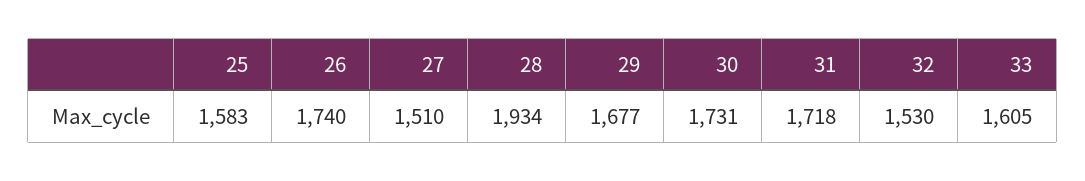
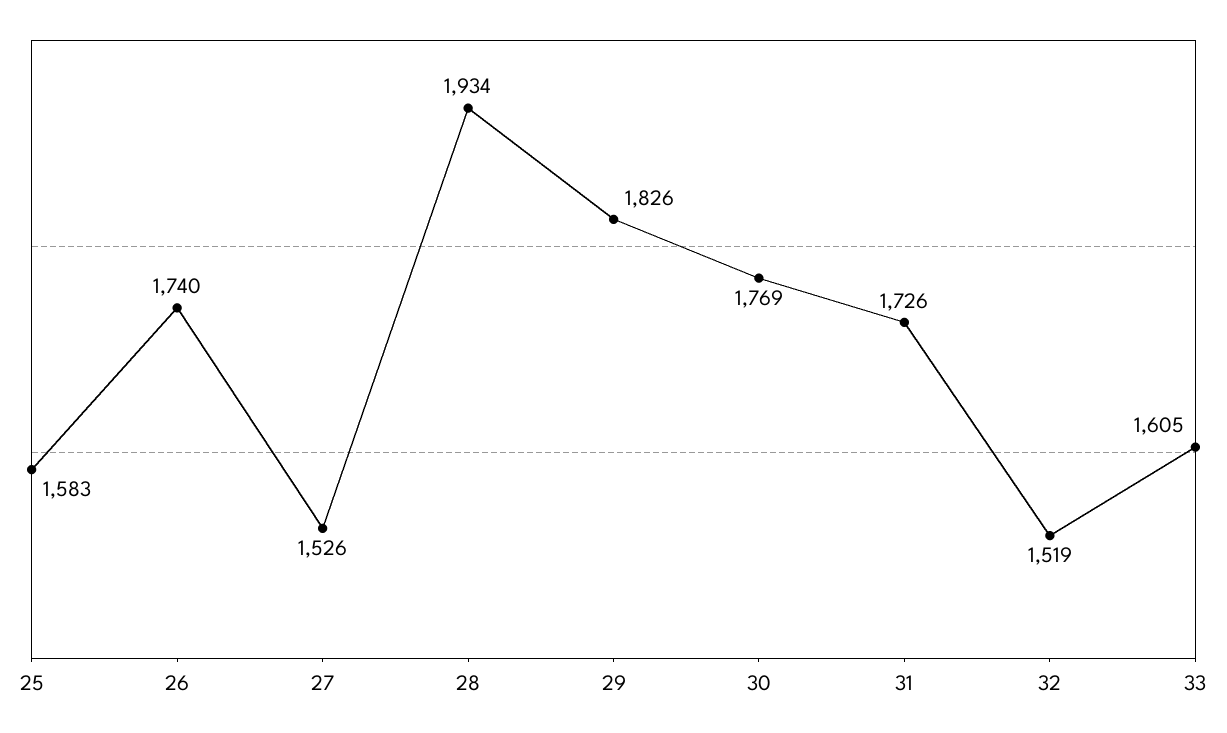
  {
    "25": 1583,
    "26": 1740,
-   "27": 1510,
+   "27": 1526,
    "28": 1934,
-   "29": 1677,
+   "29": 1826,
-   "30": 1731,
+   "30": 1769,
-   "31": 1718,
+   "31": 1726,
-   "32": 1530,
+   "32": 1519,
    "33": 1605
  }

